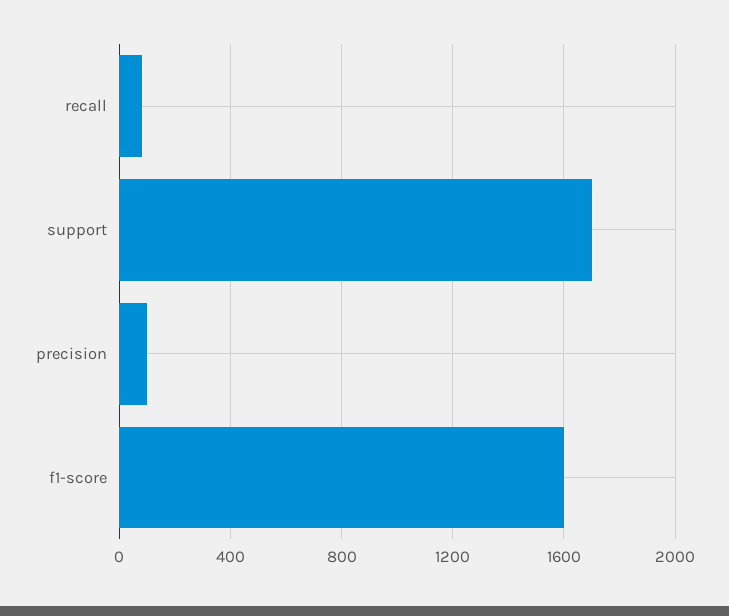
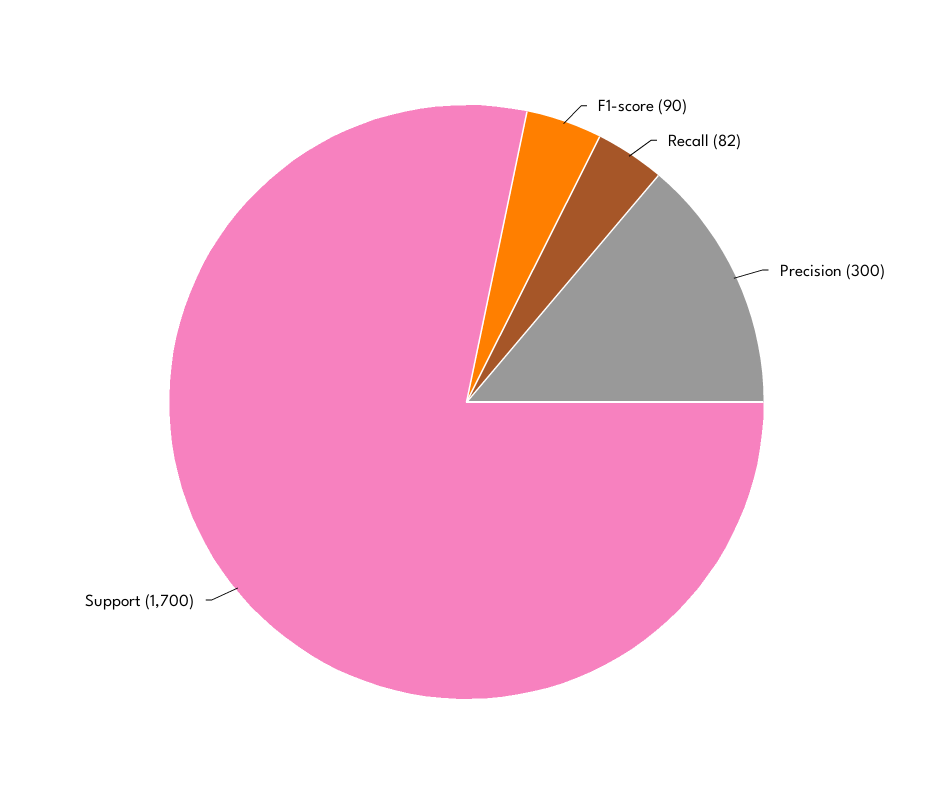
  {
    "recall": 82,
    "support": 1700,
-   "precision": 100,
+   "precision": 300,
-   "f1-score": 1600
+   "f1-score": 90
  }

